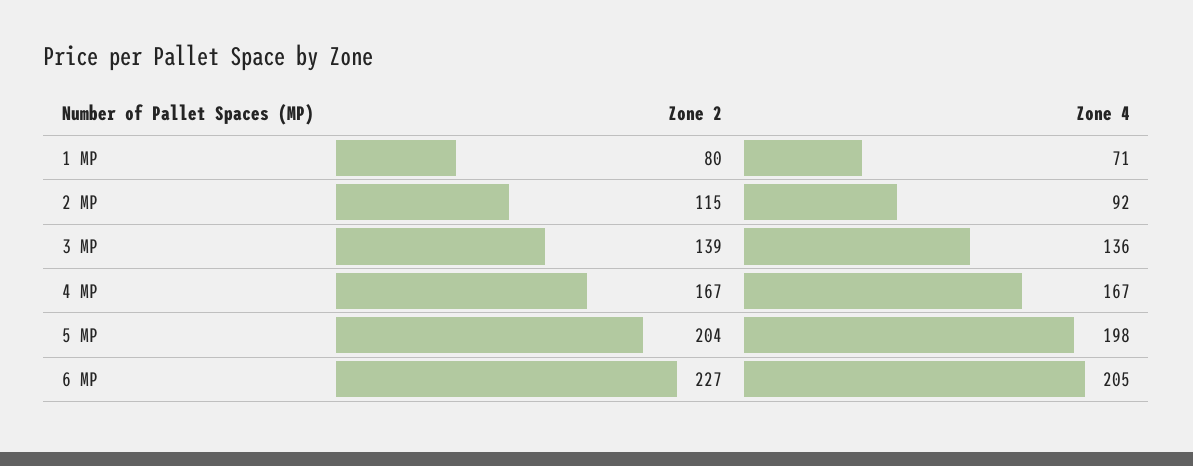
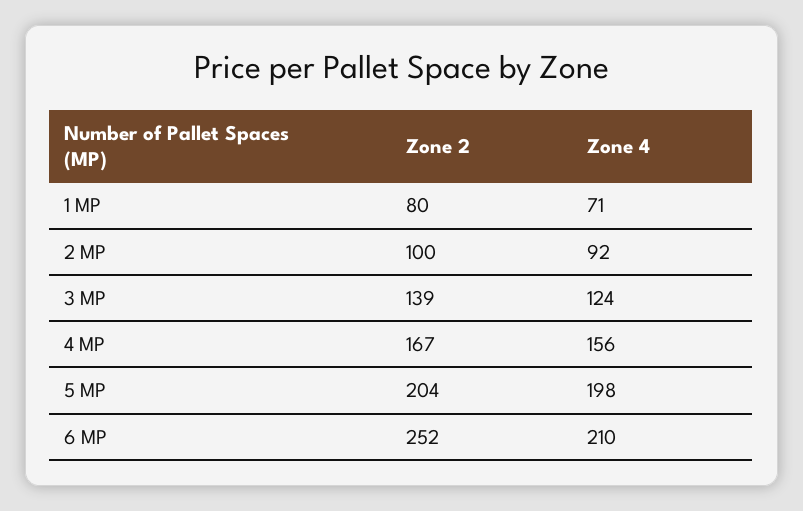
  {
    "Zone 2": {
      "1 MP": 80,
-     "2 MP": 115,
+     "2 MP": 100,
      "3 MP": 139,
      "4 MP": 167,
      "5 MP": 204,
-     "6 MP": 227
+     "6 MP": 252
    },
    "Zone 4": {
      "1 MP": 71,
      "2 MP": 92,
-     "3 MP": 136,
+     "3 MP": 124,
-     "4 MP": 167,
+     "4 MP": 156,
      "5 MP": 198,
-     "6 MP": 205
+     "6 MP": 210
    }
  }

